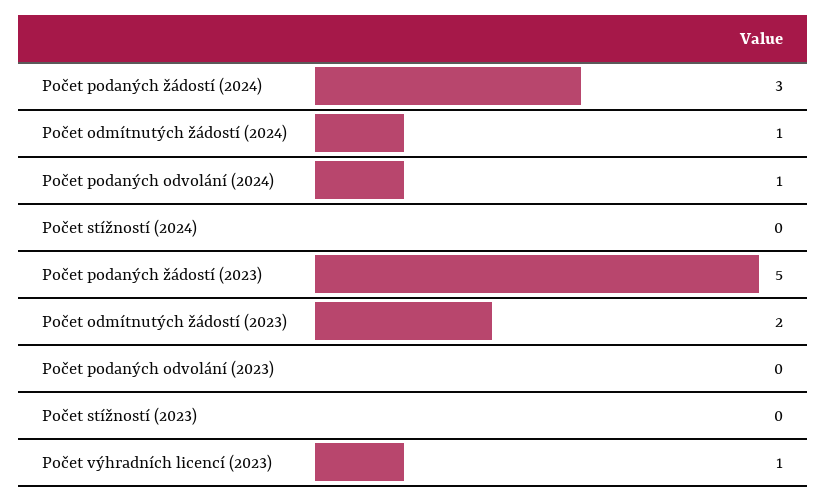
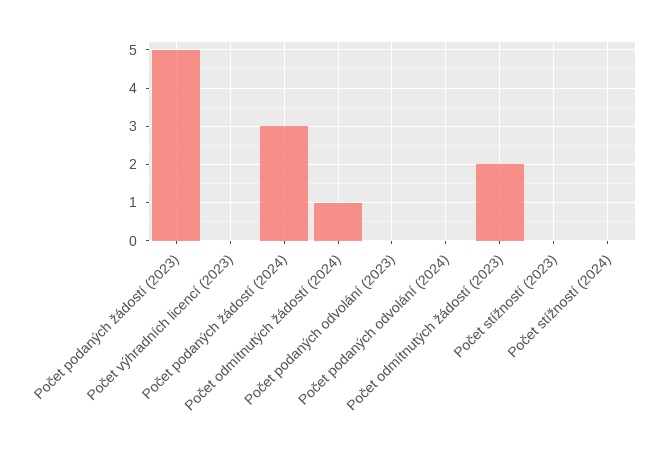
  {
    "Počet podaných žádostí (2024)": 3,
    "Počet odmítnutých žádostí (2024)": 1,
-   "Počet podaných odvolání (2024)": 1,
+   "Počet podaných odvolání (2024)": 0,
    "Počet stížností (2024)": 0,
    "Počet podaných žádostí (2023)": 5,
    "Počet odmítnutých žádostí (2023)": 2,
    "Počet podaných odvolání (2023)": 0,
    "Počet stížností (2023)": 0,
-   "Počet výhradních licencí (2023)": 1
+   "Počet výhradních licencí (2023)": 0
  }

